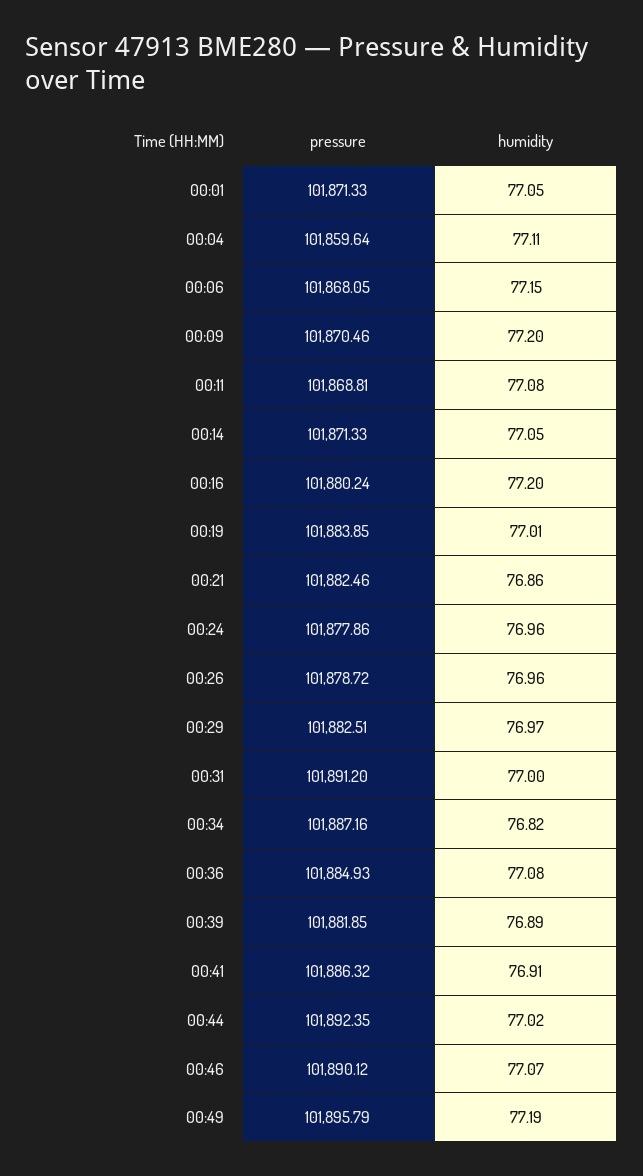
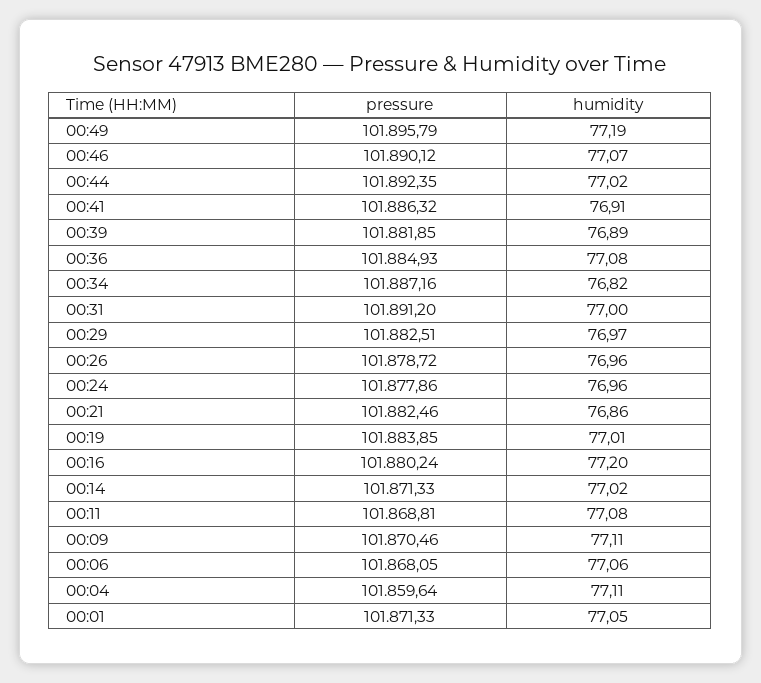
  {
    "pressure": {
      "00:01": 101871.33,
      "00:04": 101859.64,
      "00:06": 101868.05,
      "00:09": 101870.46,
      "00:11": 101868.81,
      "00:14": 101871.33,
      "00:16": 101880.24,
      "00:19": 101883.85,
      "00:21": 101882.46,
      "00:24": 101877.86,
      "00:26": 101878.72,
      "00:29": 101882.51,
      "00:31": 101891.2,
      "00:34": 101887.16,
      "00:36": 101884.93,
      "00:39": 101881.85,
      "00:41": 101886.32,
      "00:44": 101892.35,
      "00:46": 101890.12,
      "00:49": 101895.79
    },
    "humidity": {
      "00:01": 77.05,
      "00:04": 77.11,
-     "00:06": 77.15,
+     "00:06": 77.06,
-     "00:09": 77.2,
+     "00:09": 77.11,
      "00:11": 77.08,
-     "00:14": 77.05,
+     "00:14": 77.02,
      "00:16": 77.2,
      "00:19": 77.01,
      "00:21": 76.86,
      "00:24": 76.96,
      "00:26": 76.96,
      "00:29": 76.97,
      "00:31": 77,
      "00:34": 76.82,
      "00:36": 77.08,
      "00:39": 76.89,
      "00:41": 76.91,
      "00:44": 77.02,
      "00:46": 77.07,
      "00:49": 77.19
    }
  }

